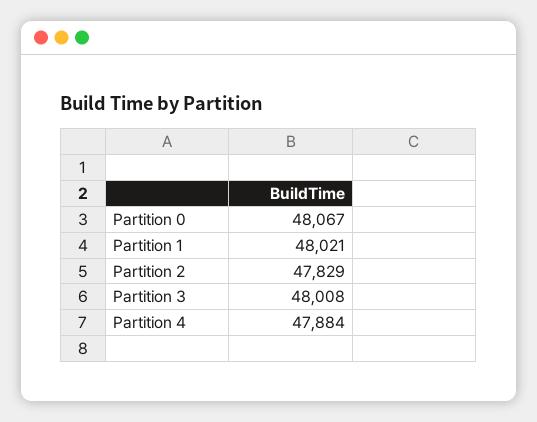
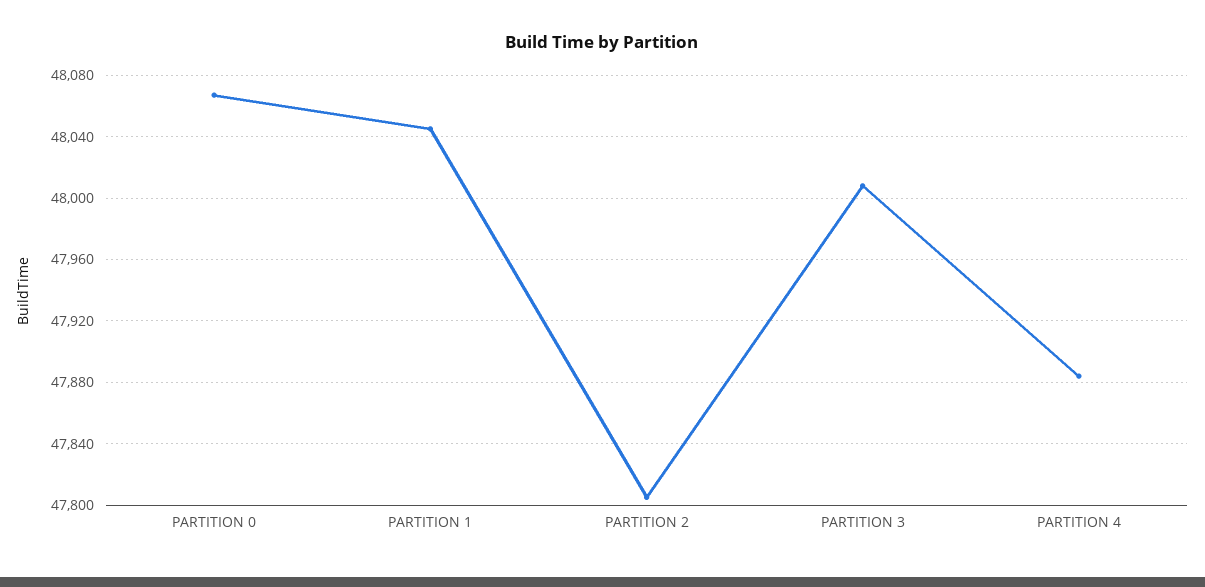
  {
    "Partition 0": 48067,
-   "Partition 1": 48021,
+   "Partition 1": 48045,
-   "Partition 2": 47829,
+   "Partition 2": 47805,
    "Partition 3": 48008,
    "Partition 4": 47884
  }

